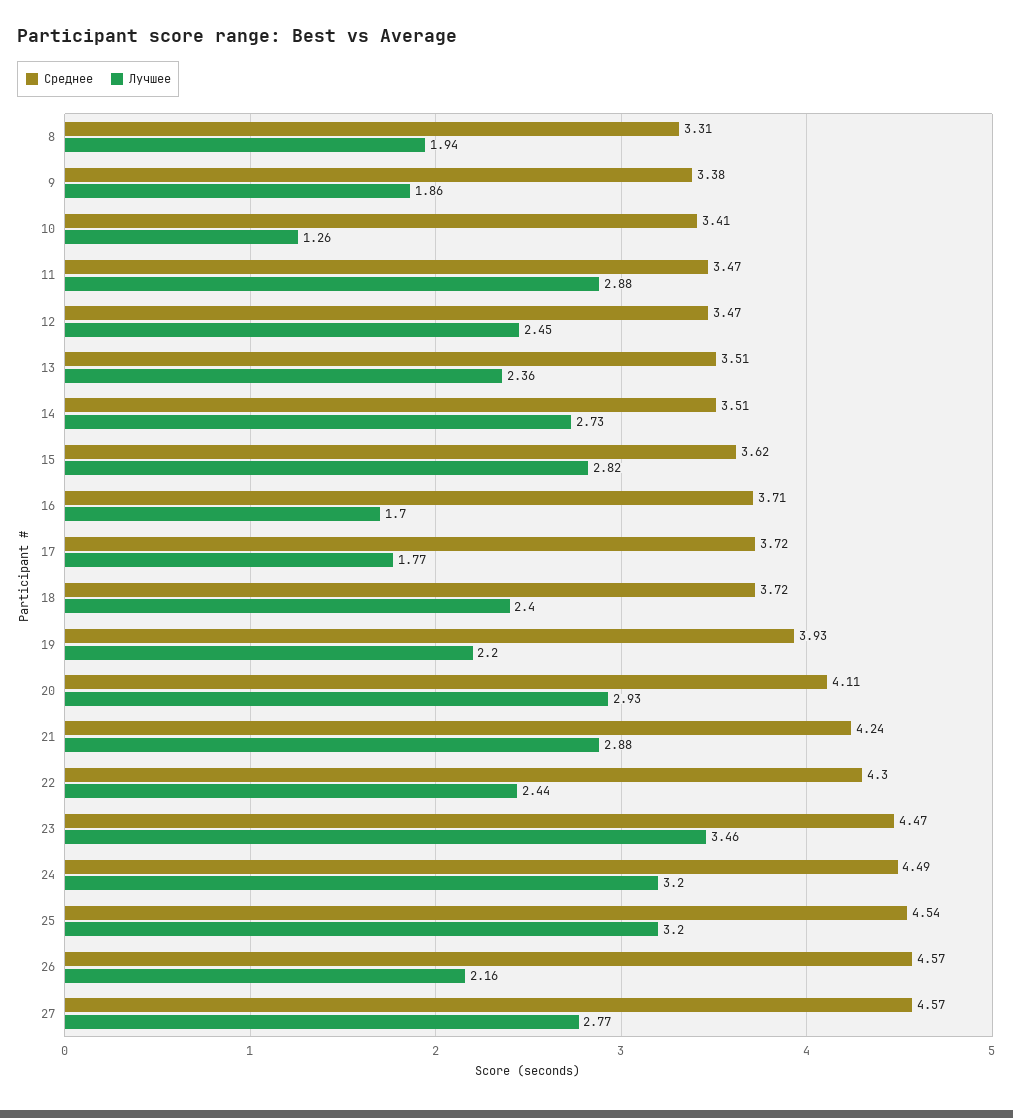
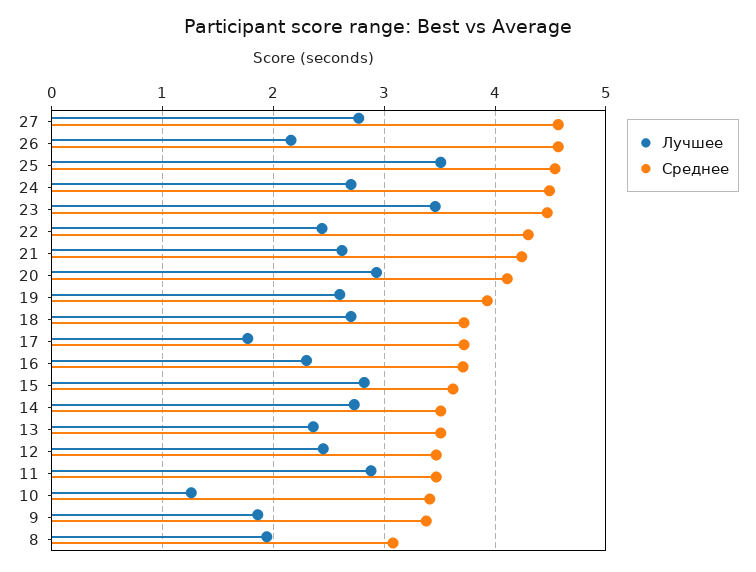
  {
    "Среднее": {
-     "8": 3.31,
+     "8": 3.1,
      "9": 3.38,
      "10": 3.41,
      "11": 3.47,
      "12": 3.47,
      "13": 3.51,
      "14": 3.51,
      "15": 3.62,
      "16": 3.71,
      "17": 3.72,
      "18": 3.72,
      "19": 3.93,
      "20": 4.11,
      "21": 4.24,
      "22": 4.3,
      "23": 4.47,
      "24": 4.49,
      "25": 4.54,
      "26": 4.57,
      "27": 4.57
    },
    "Лучшее": {
      "8": 1.94,
      "9": 1.86,
      "10": 1.26,
      "11": 2.88,
      "12": 2.45,
      "13": 2.36,
      "14": 2.73,
      "15": 2.82,
-     "16": 1.7,
+     "16": 2.3,
      "17": 1.77,
-     "18": 2.4,
+     "18": 2.7,
-     "19": 2.2,
+     "19": 2.6,
      "20": 2.93,
-     "21": 2.88,
+     "21": 2.6,
      "22": 2.44,
      "23": 3.46,
-     "24": 3.2,
+     "24": 2.7,
-     "25": 3.2,
+     "25": 3.5,
      "26": 2.16,
      "27": 2.77
    }
  }

